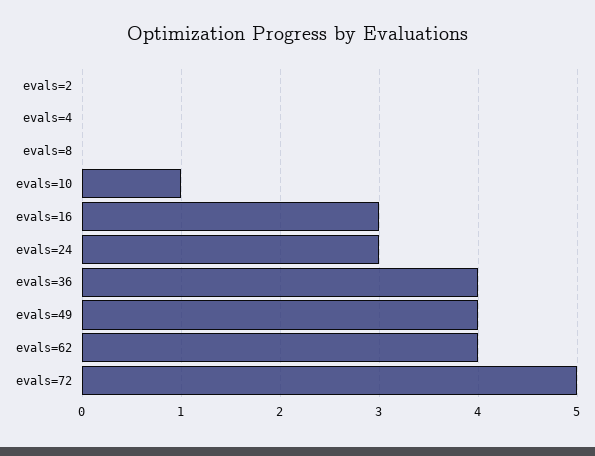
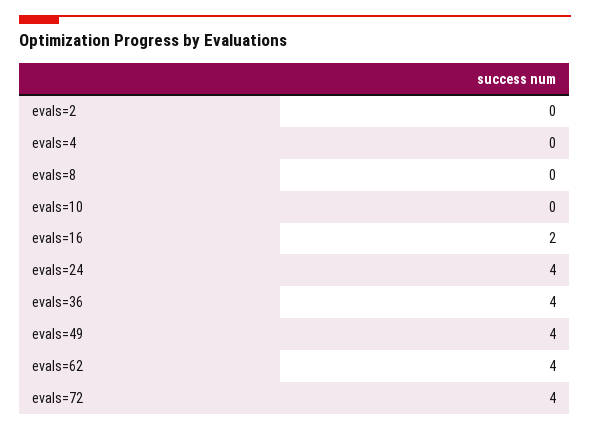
  {
    "evals=2": 0,
    "evals=4": 0,
    "evals=8": 0,
-   "evals=10": 1,
+   "evals=10": 0,
-   "evals=16": 3,
+   "evals=16": 2,
-   "evals=24": 3,
+   "evals=24": 4,
    "evals=36": 4,
    "evals=49": 4,
    "evals=62": 4,
-   "evals=72": 5
+   "evals=72": 4
  }

